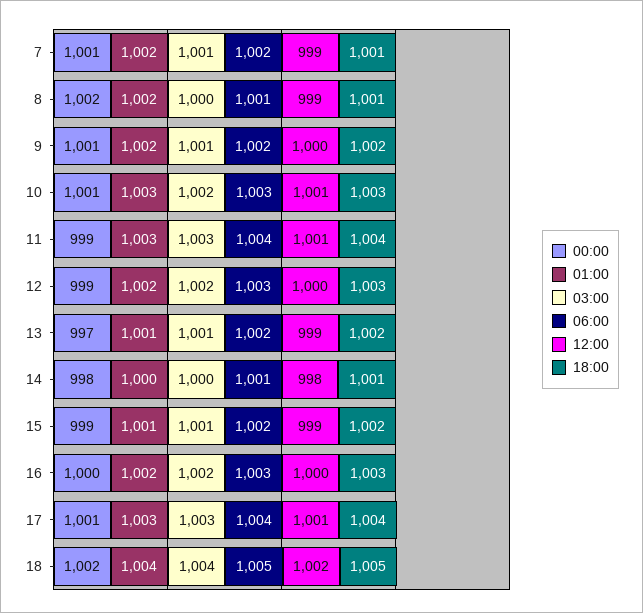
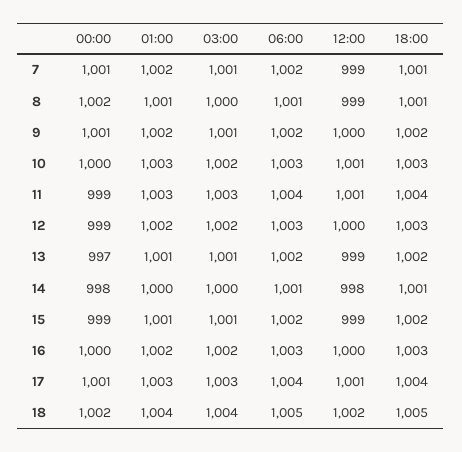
  {
    "00:00": {
      "7": 1001,
      "8": 1002,
      "9": 1001,
-     "10": 1001,
+     "10": 1000,
      "11": 999,
      "12": 999,
      "13": 997,
      "14": 998,
      "15": 999,
      "16": 1000,
      "17": 1001,
      "18": 1002
    },
    "01:00": {
      "7": 1002,
-     "8": 1002,
+     "8": 1001,
      "9": 1002,
      "10": 1003,
      "11": 1003,
      "12": 1002,
      "13": 1001,
      "14": 1000,
      "15": 1001,
      "16": 1002,
      "17": 1003,
      "18": 1004
    },
    "03:00": {
      "7": 1001,
      "8": 1000,
      "9": 1001,
      "10": 1002,
      "11": 1003,
      "12": 1002,
      "13": 1001,
      "14": 1000,
      "15": 1001,
      "16": 1002,
      "17": 1003,
      "18": 1004
    },
    "06:00": {
      "7": 1002,
      "8": 1001,
      "9": 1002,
      "10": 1003,
      "11": 1004,
      "12": 1003,
      "13": 1002,
      "14": 1001,
      "15": 1002,
      "16": 1003,
      "17": 1004,
      "18": 1005
    },
    "12:00": {
      "7": 999,
      "8": 999,
      "9": 1000,
      "10": 1001,
      "11": 1001,
      "12": 1000,
      "13": 999,
      "14": 998,
      "15": 999,
      "16": 1000,
      "17": 1001,
      "18": 1002
    },
    "18:00": {
      "7": 1001,
      "8": 1001,
      "9": 1002,
      "10": 1003,
      "11": 1004,
      "12": 1003,
      "13": 1002,
      "14": 1001,
      "15": 1002,
      "16": 1003,
      "17": 1004,
      "18": 1005
    }
  }

